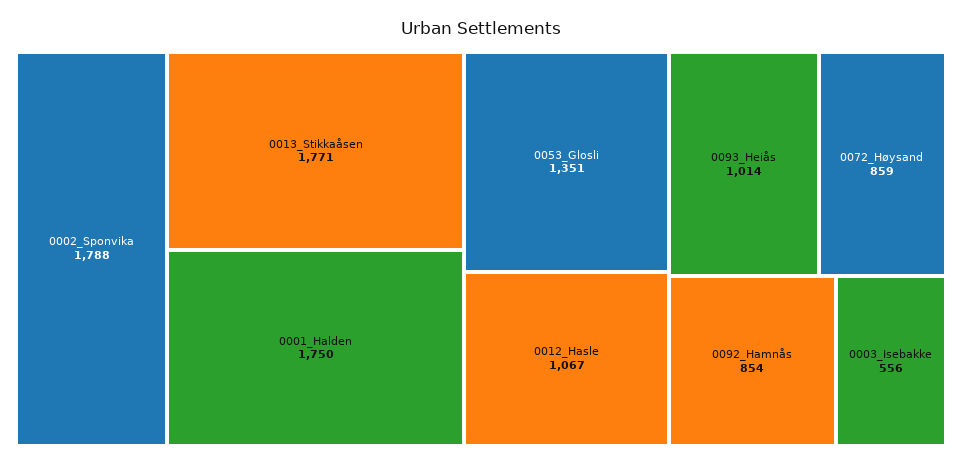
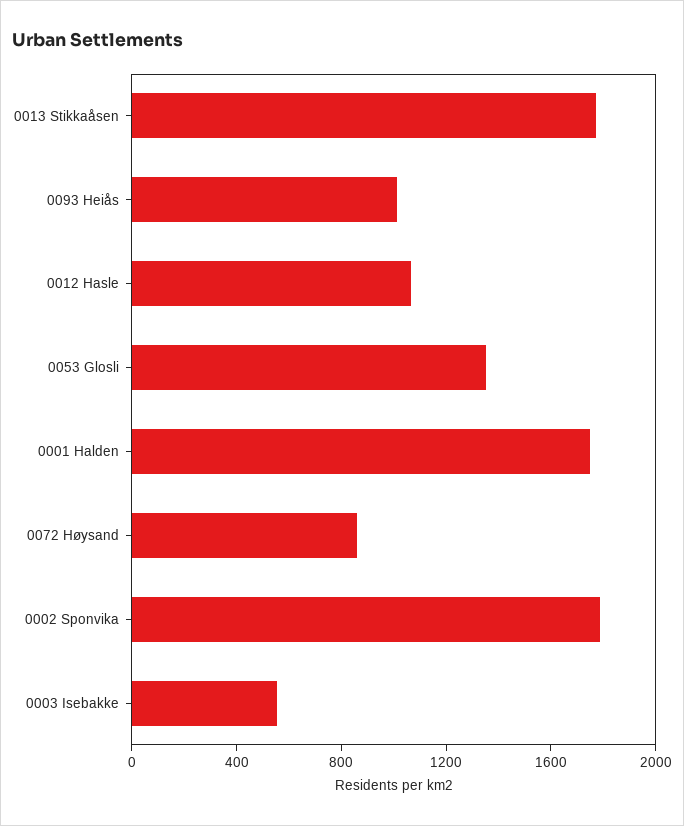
  {
    "0002_Sponvika": 1788,
    "0013_Stikkaåsen": 1771,
    "0001_Halden": 1750,
    "0053_Glosli": 1351,
    "0012_Hasle": 1067,
    "0093_Heiås": 1014,
    "0072_Høysand": 859,
-   "0092_Hamnås": 854,
    "0003_Isebakke": 556
  }

